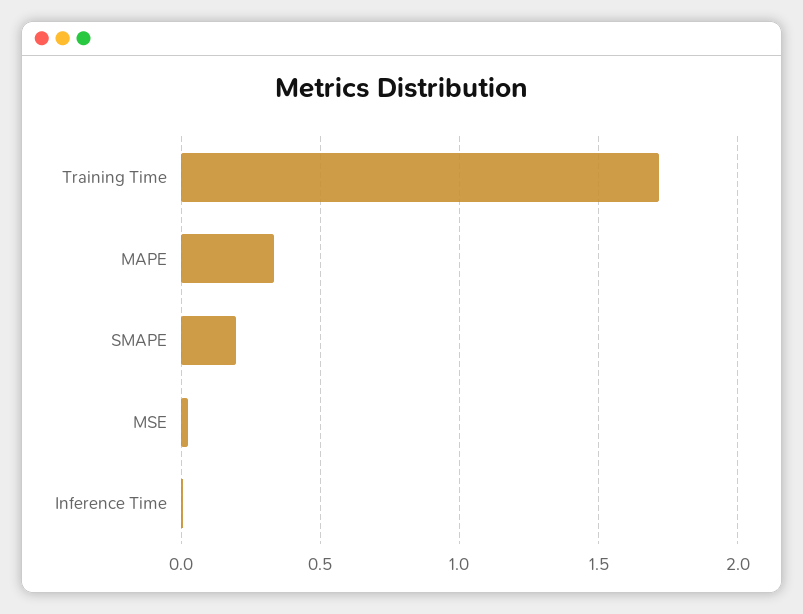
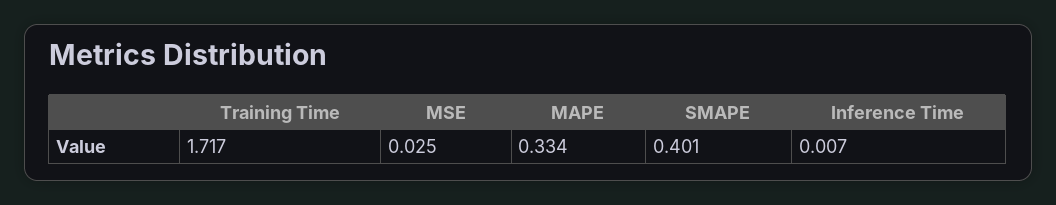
  {
    "Training Time": 1.717,
    "MAPE": 0.334,
-   "SMAPE": 0.2,
+   "SMAPE": 0.401,
    "MSE": 0.025,
    "Inference Time": 0.007
  }

